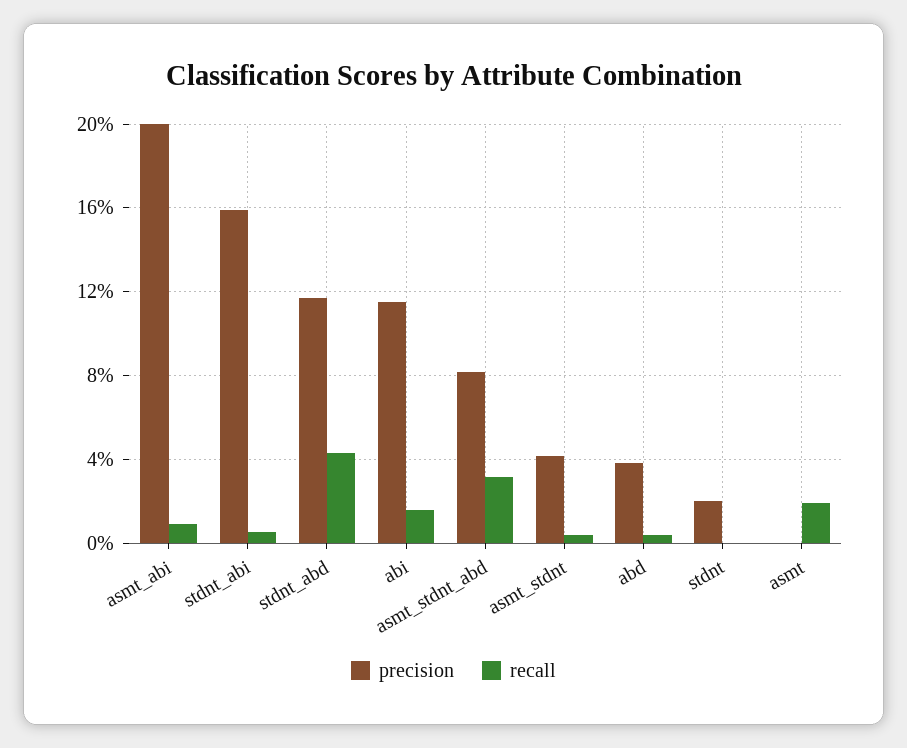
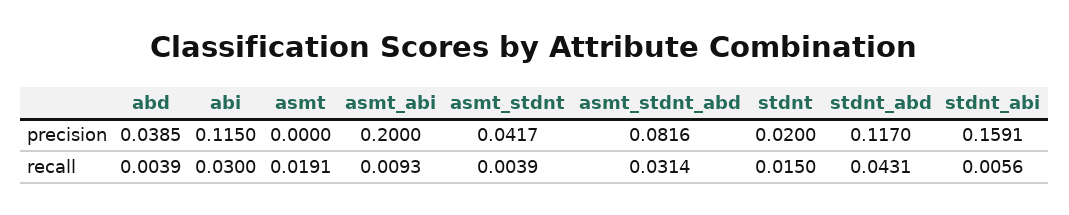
  {
    "precision": {
      "asmt_abi": 0.2,
      "stdnt_abi": 0.1591,
      "stdnt_abd": 0.117,
      "abi": 0.115,
      "asmt_stdnt_abd": 0.0816,
      "asmt_stdnt": 0.0417,
      "abd": 0.0385,
      "stdnt": 0.02,
      "asmt": 0
    },
    "recall": {
      "asmt_abi": 0.0093,
      "stdnt_abi": 0.0056,
      "stdnt_abd": 0.0431,
-     "abi": 0.015,
+     "abi": 0.03,
      "asmt_stdnt_abd": 0.0314,
      "asmt_stdnt": 0.0039,
      "abd": 0.0039,
-     "stdnt": 0,
+     "stdnt": 0.015,
      "asmt": 0.0191
    }
  }

